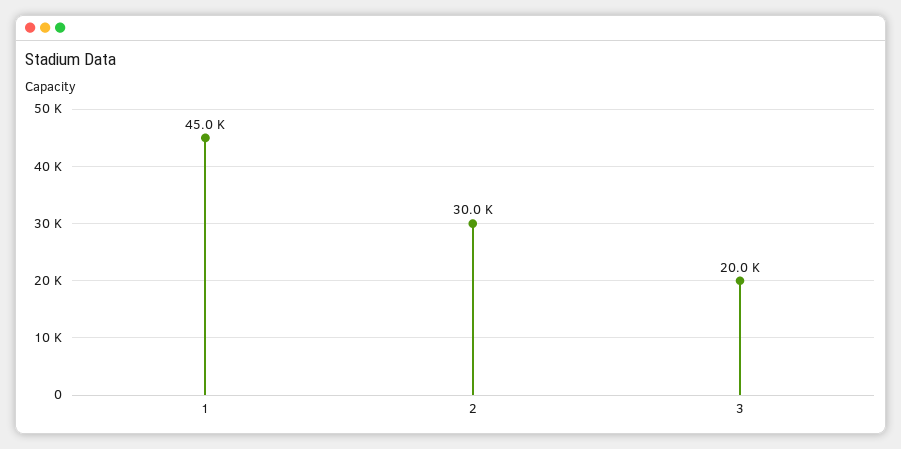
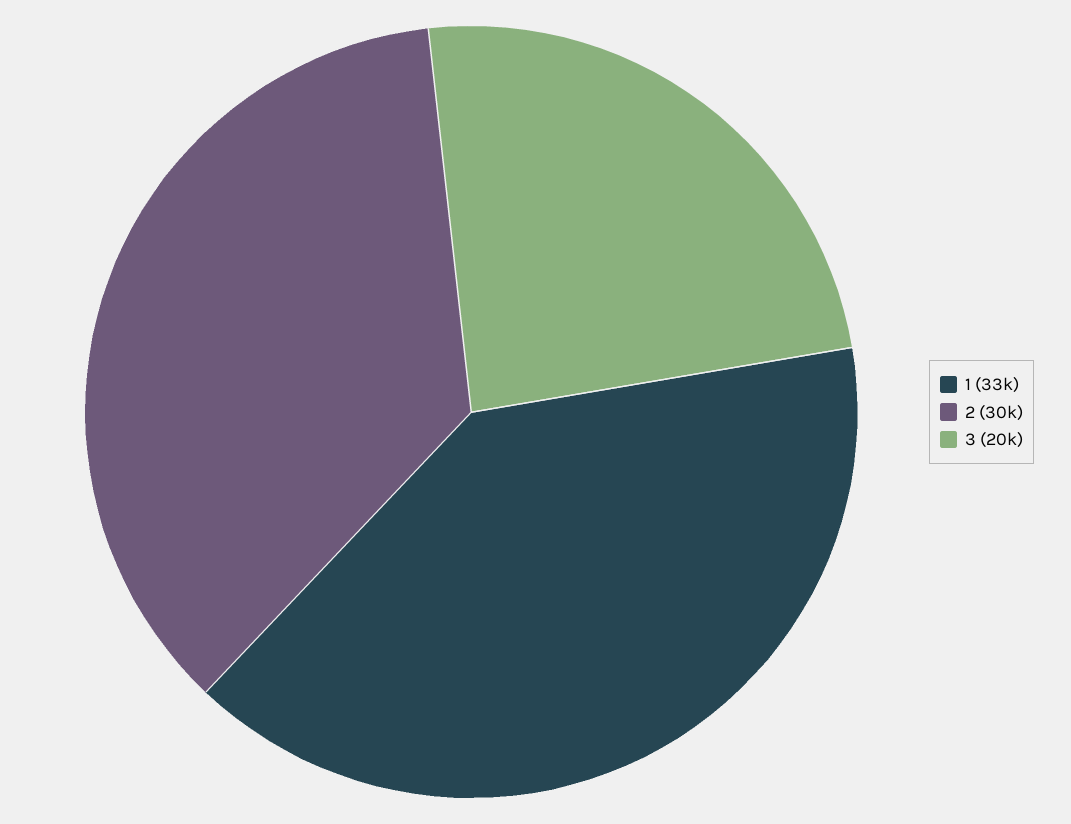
  {
-   "1": 45000,
+   "1": 33000,
    "2": 30000,
    "3": 20000
  }

